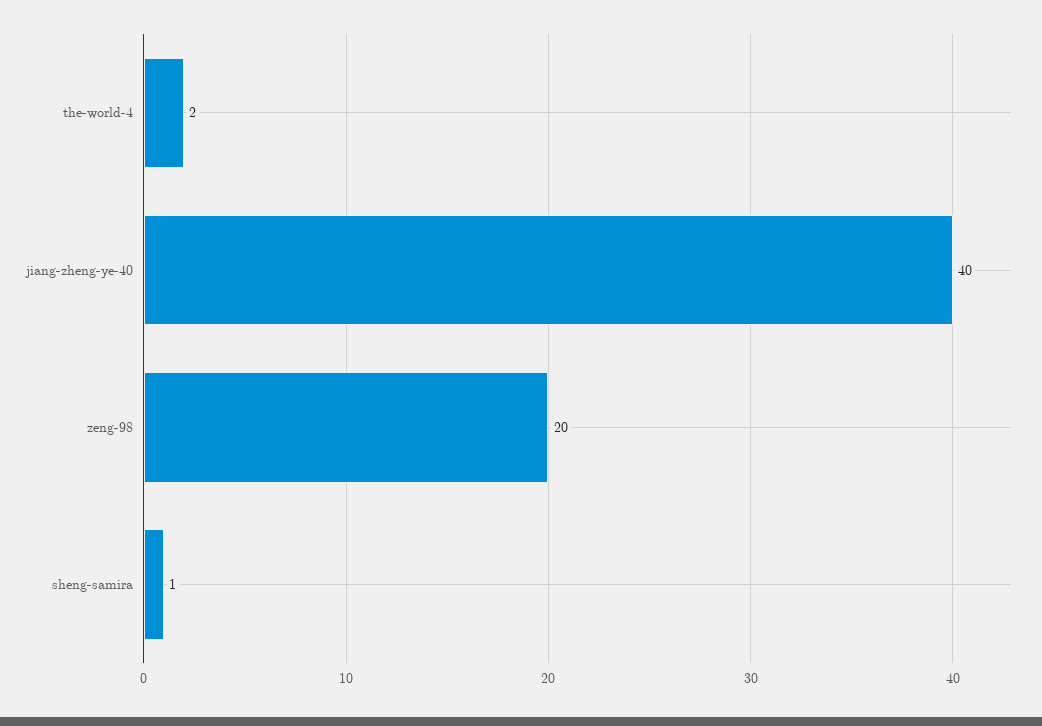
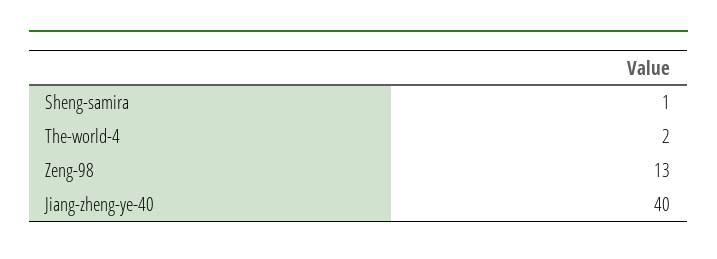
  {
    "the-world-4": 2,
    "jiang-zheng-ye-40": 40,
-   "zeng-98": 20,
+   "zeng-98": 13,
    "sheng-samira": 1
  }

